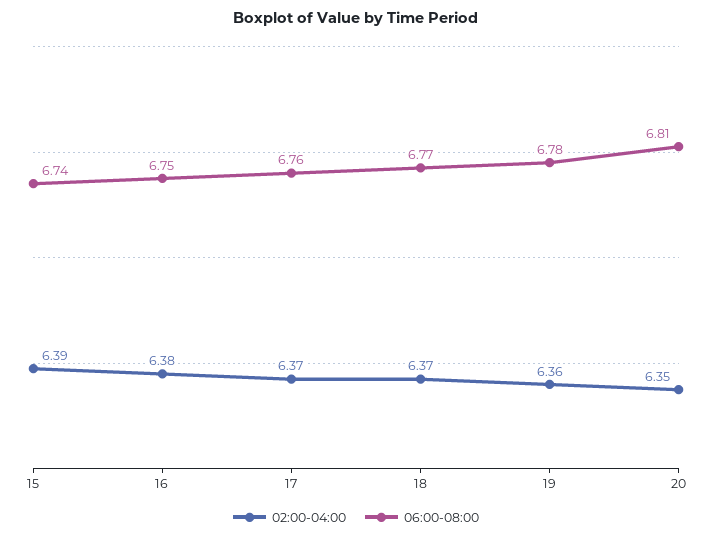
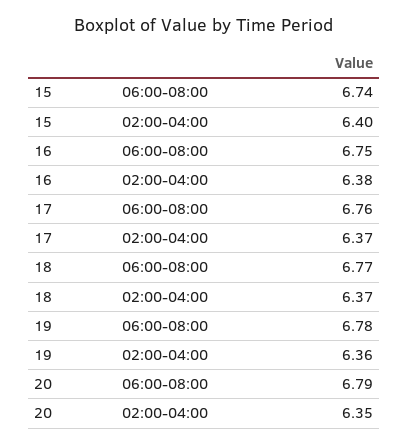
  {
    "02:00-04:00": {
-     "15": 6.39,
+     "15": 6.4,
      "16": 6.38,
      "17": 6.37,
      "18": 6.37,
      "19": 6.36,
      "20": 6.35
    },
    "06:00-08:00": {
      "15": 6.74,
      "16": 6.75,
      "17": 6.76,
      "18": 6.77,
      "19": 6.78,
-     "20": 6.81
+     "20": 6.79
    }
  }

